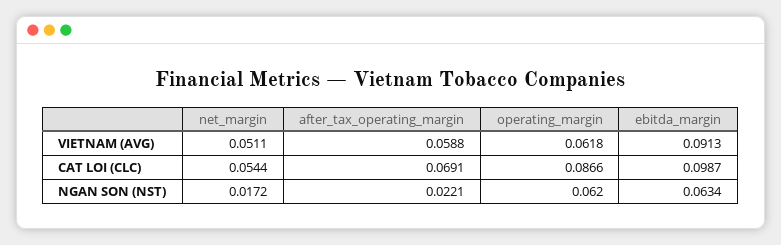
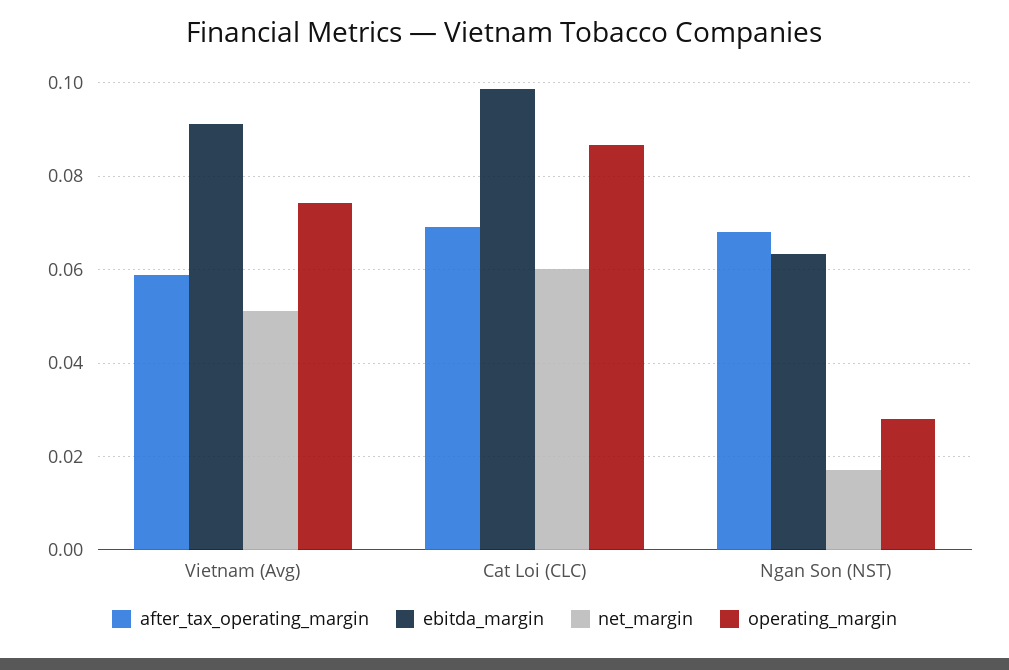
  {
    "net_margin": {
      "VIETNAM (AVG)": 0.0511,
-     "CAT LOI (CLC)": 0.0544,
+     "CAT LOI (CLC)": 0.06,
      "NGAN SON (NST)": 0.0172
    },
    "after_tax_operating_margin": {
      "VIETNAM (AVG)": 0.0588,
      "CAT LOI (CLC)": 0.0691,
-     "NGAN SON (NST)": 0.0221
+     "NGAN SON (NST)": 0.068
    },
    "operating_margin": {
-     "VIETNAM (AVG)": 0.0618,
+     "VIETNAM (AVG)": 0.074,
      "CAT LOI (CLC)": 0.0866,
-     "NGAN SON (NST)": 0.062
+     "NGAN SON (NST)": 0.028
    },
    "ebitda_margin": {
      "VIETNAM (AVG)": 0.0913,
      "CAT LOI (CLC)": 0.0987,
      "NGAN SON (NST)": 0.0634
    }
  }

